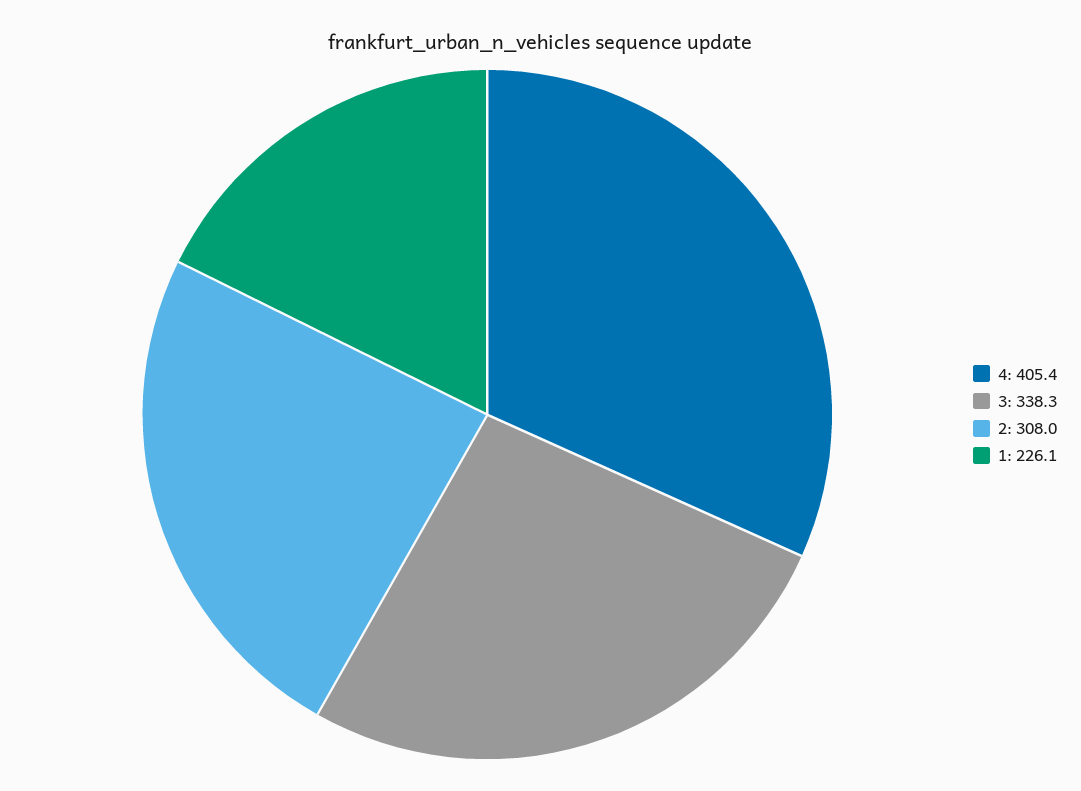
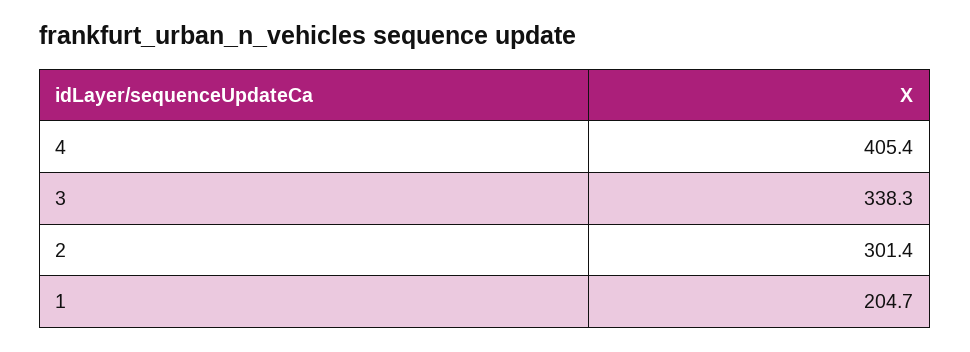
  {
    "4": 405.4,
    "3": 338.3,
-   "2": 308,
+   "2": 301.4,
-   "1": 226.1
+   "1": 204.7
  }

